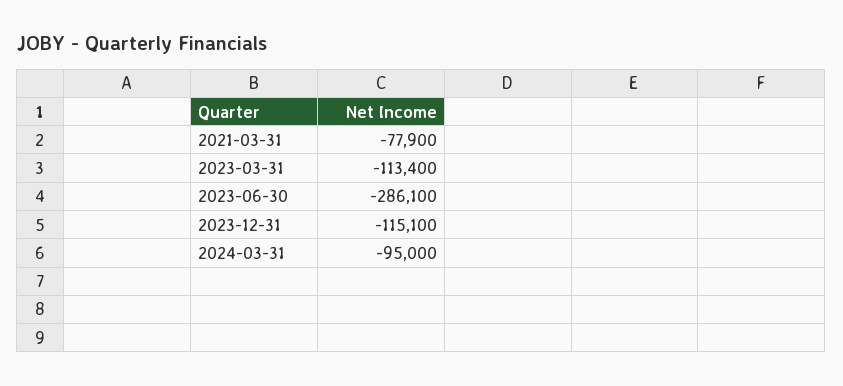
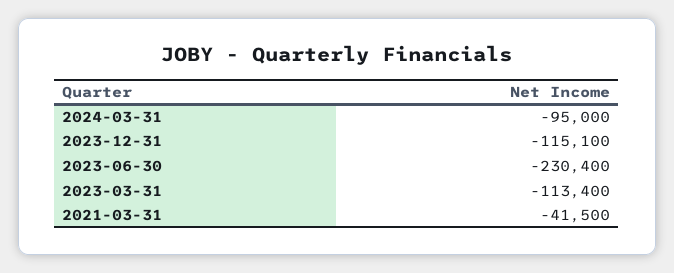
  {
-   "2021-03-31": -77900,
+   "2021-03-31": -41500,
    "2023-03-31": -113400,
-   "2023-06-30": -286100,
+   "2023-06-30": -230400,
    "2023-12-31": -115100,
    "2024-03-31": -95000
  }

